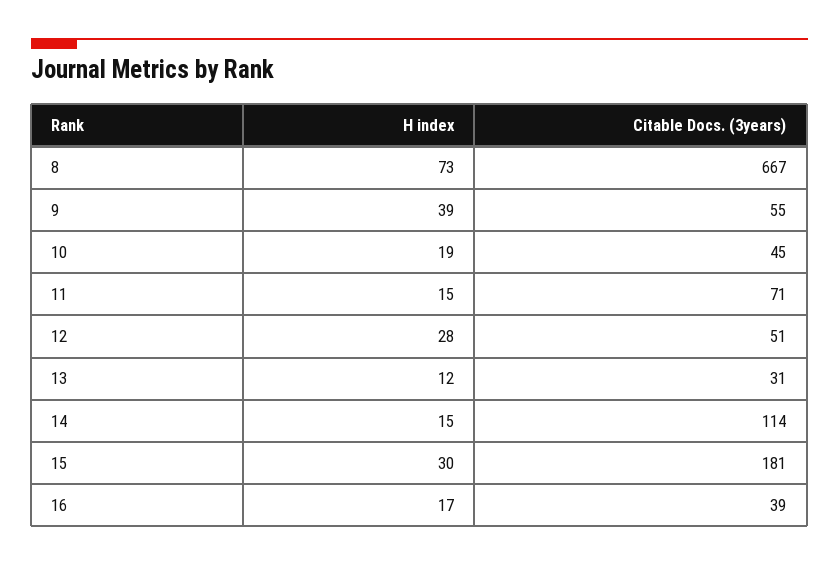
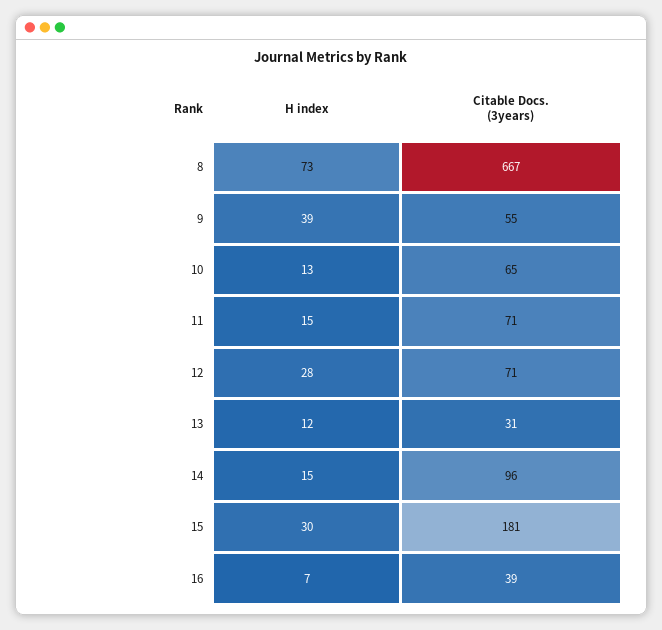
  {
    "H index": {
      "8": 73,
      "9": 39,
-     "10": 19,
+     "10": 13,
      "11": 15,
      "12": 28,
      "13": 12,
      "14": 15,
      "15": 30,
-     "16": 17
+     "16": 7
    },
    "Citable Docs. (3years)": {
      "8": 667,
      "9": 55,
-     "10": 45,
+     "10": 65,
      "11": 71,
-     "12": 51,
+     "12": 71,
      "13": 31,
-     "14": 114,
+     "14": 96,
      "15": 181,
      "16": 39
    }
  }

